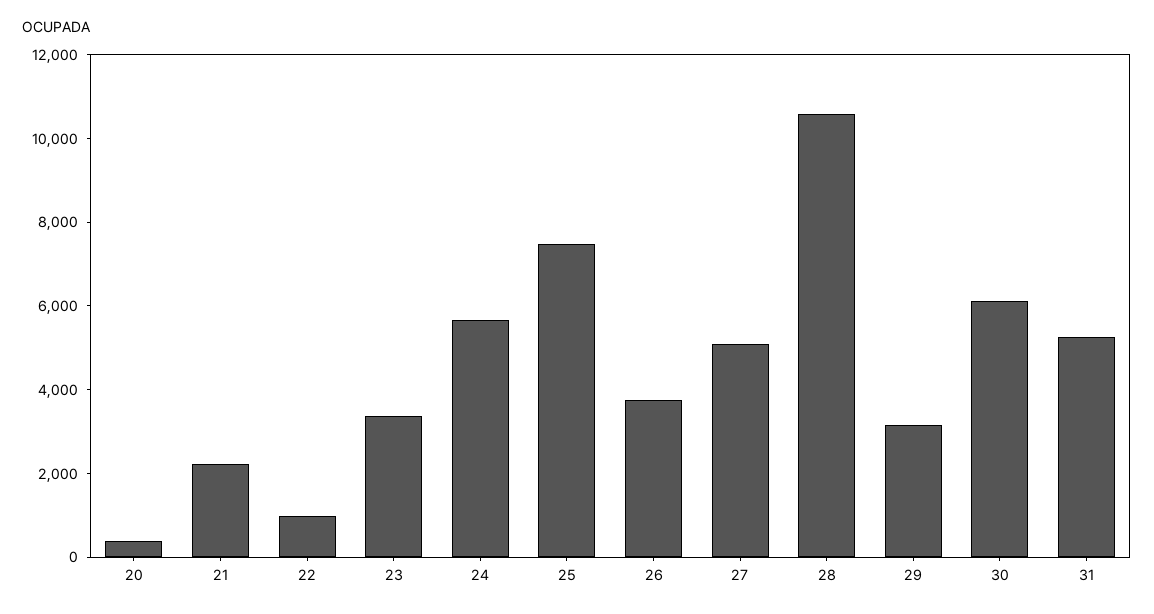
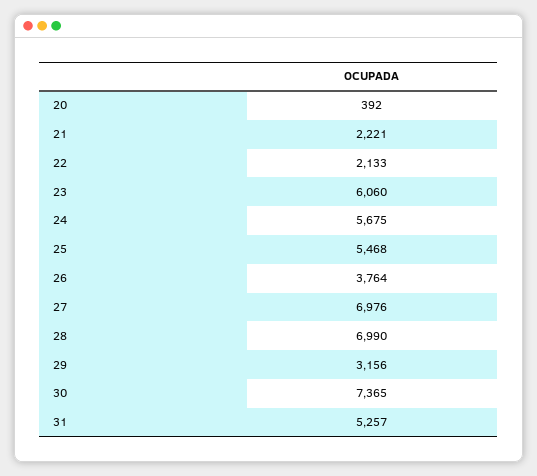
  {
    "20": 392,
    "21": 2221,
-   "22": 1000,
+   "22": 2133,
-   "23": 3500,
+   "23": 6060,
    "24": 5675,
-   "25": 7500,
+   "25": 5468,
    "26": 3764,
-   "27": 5000,
+   "27": 6976,
-   "28": 10500,
+   "28": 6990,
    "29": 3156,
-   "30": 6000,
+   "30": 7365,
    "31": 5257
  }

